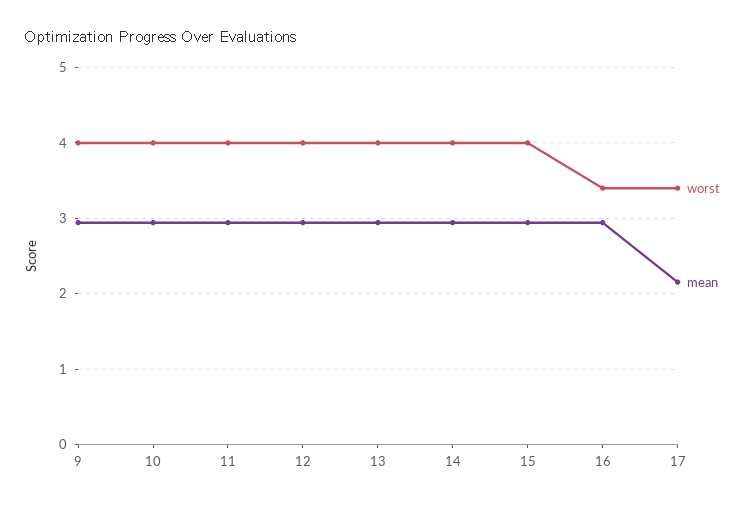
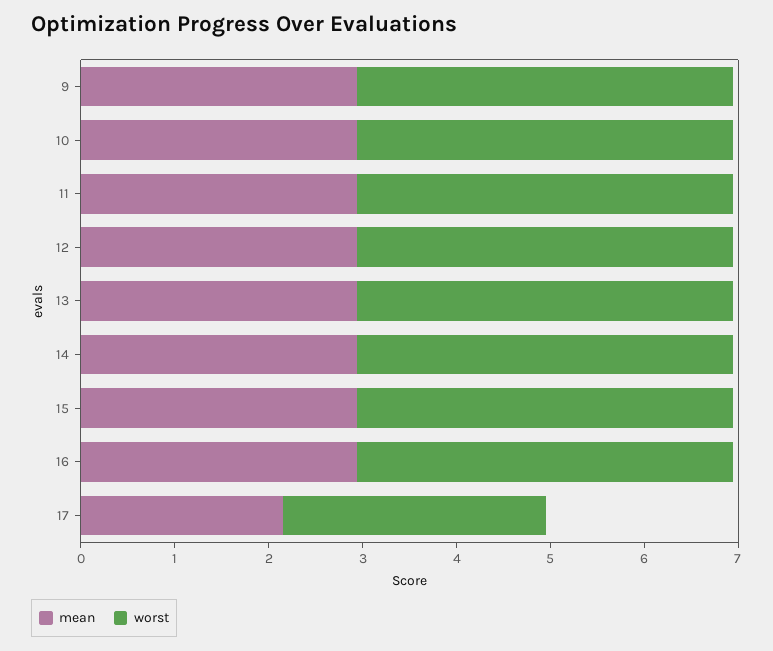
  {
    "worst": {
      "9": 4,
      "10": 4,
      "11": 4,
      "12": 4,
      "13": 4,
      "14": 4,
      "15": 4,
-     "16": 3.4,
+     "16": 4,
-     "17": 3.4
+     "17": 2.8
    },
    "mean": {
      "9": 2.9,
      "10": 2.9,
      "11": 2.9,
      "12": 2.9,
      "13": 2.9,
      "14": 2.9,
      "15": 2.9,
      "16": 2.9,
      "17": 2.2
    }
  }

